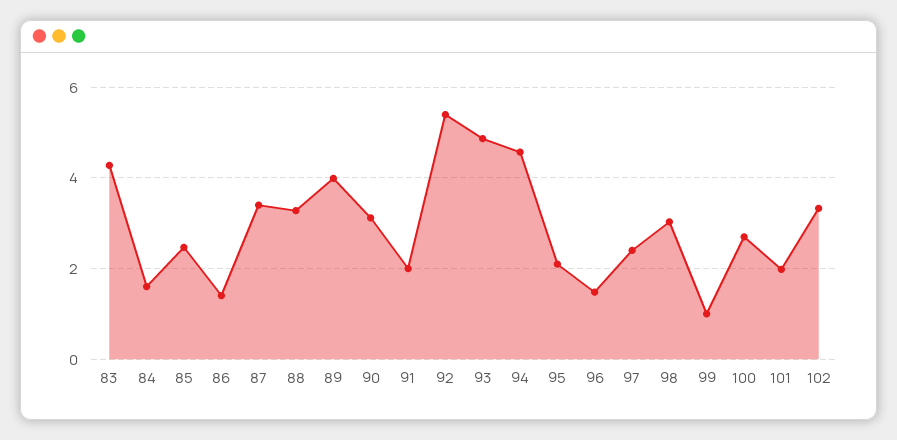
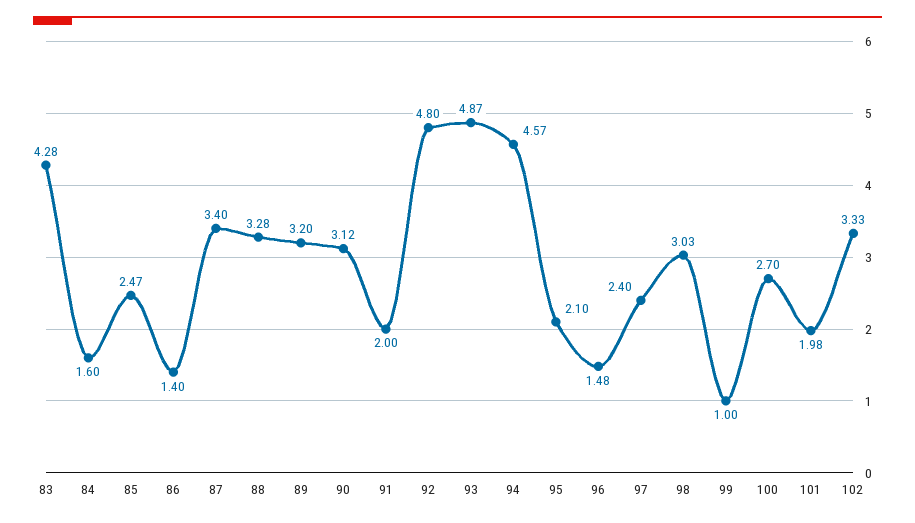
  {
    "83": 4.28,
    "84": 1.6,
    "85": 2.47,
    "86": 1.4,
    "87": 3.4,
    "88": 3.28,
-   "89": 4,
+   "89": 3.2,
    "90": 3.12,
    "91": 2,
-   "92": 5.4,
+   "92": 4.8,
    "93": 4.87,
    "94": 4.57,
    "95": 2.1,
    "96": 1.48,
    "97": 2.4,
    "98": 3.03,
    "99": 1,
    "100": 2.7,
    "101": 1.98,
    "102": 3.33
  }

